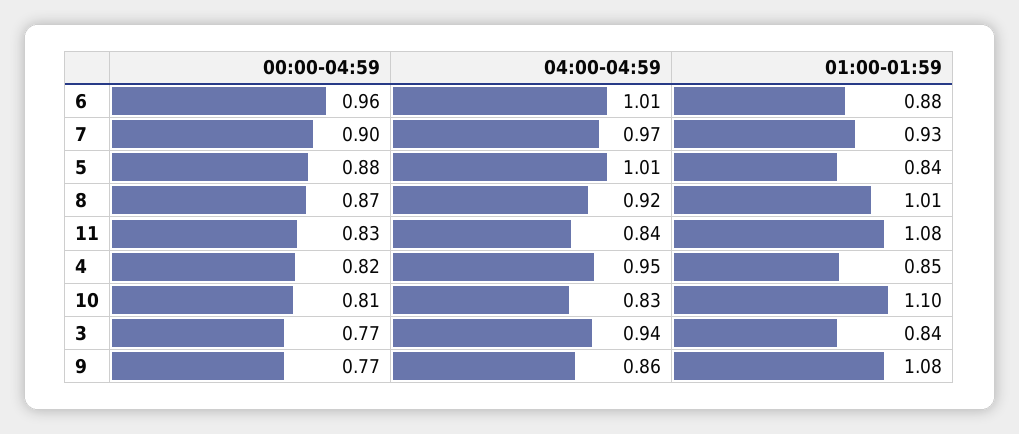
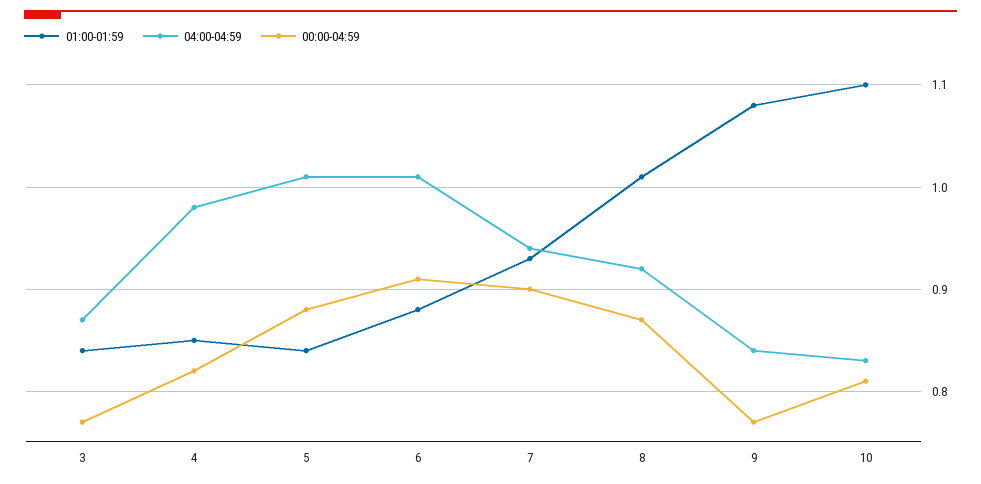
  {
    "00:00-04:59": {
-     "6": 0.96,
+     "6": 0.91,
      "7": 0.9,
      "5": 0.88,
      "8": 0.87,
-     "11": 0.83,
      "4": 0.82,
      "10": 0.81,
      "3": 0.77,
      "9": 0.77
    },
    "04:00-04:59": {
      "6": 1.01,
-     "7": 0.97,
+     "7": 0.94,
      "5": 1.01,
      "8": 0.92,
-     "11": 0.84,
-     "4": 0.95,
+     "4": 0.98,
      "10": 0.83,
-     "3": 0.94,
+     "3": 0.87,
-     "9": 0.86
+     "9": 0.84
    },
    "01:00-01:59": {
      "6": 0.88,
      "7": 0.93,
      "5": 0.84,
      "8": 1.01,
-     "11": 1.08,
      "4": 0.85,
      "10": 1.1,
      "3": 0.84,
      "9": 1.08
    }
  }

